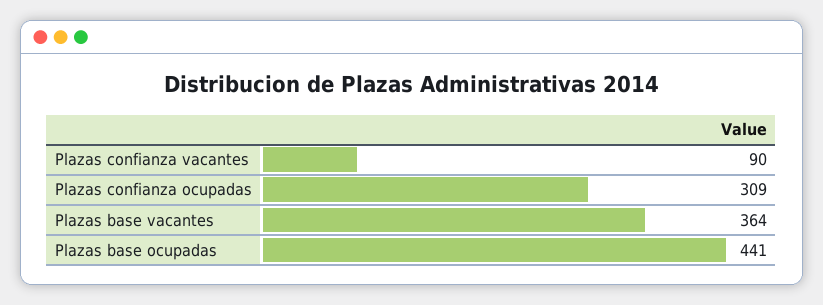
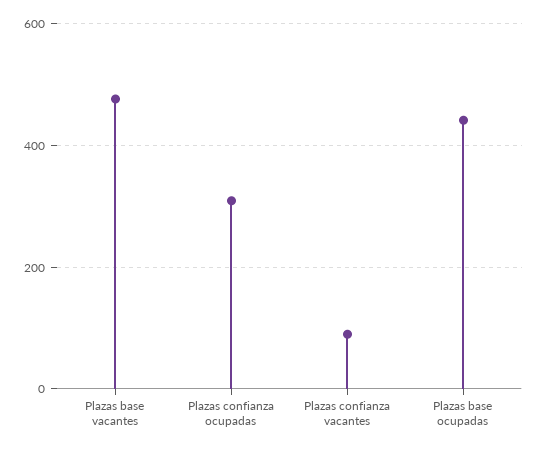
  {
    "Plazas confianza vacantes": 90,
    "Plazas confianza ocupadas": 309,
-   "Plazas base vacantes": 364,
+   "Plazas base vacantes": 480,
    "Plazas base ocupadas": 441
  }

